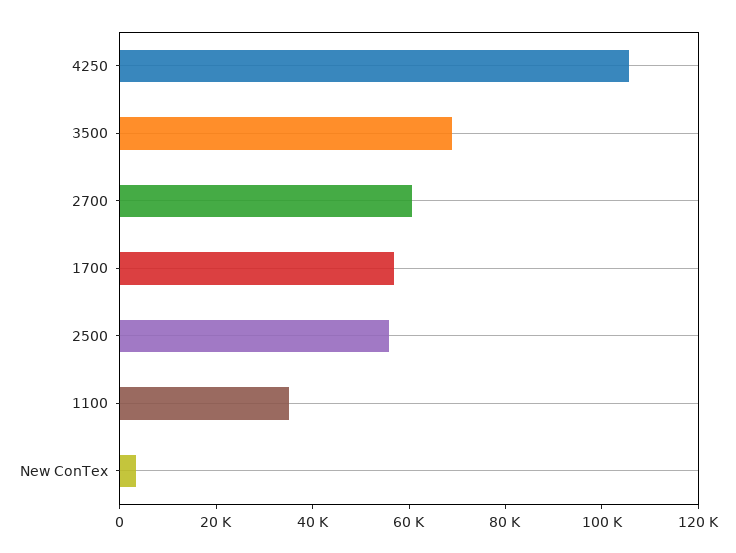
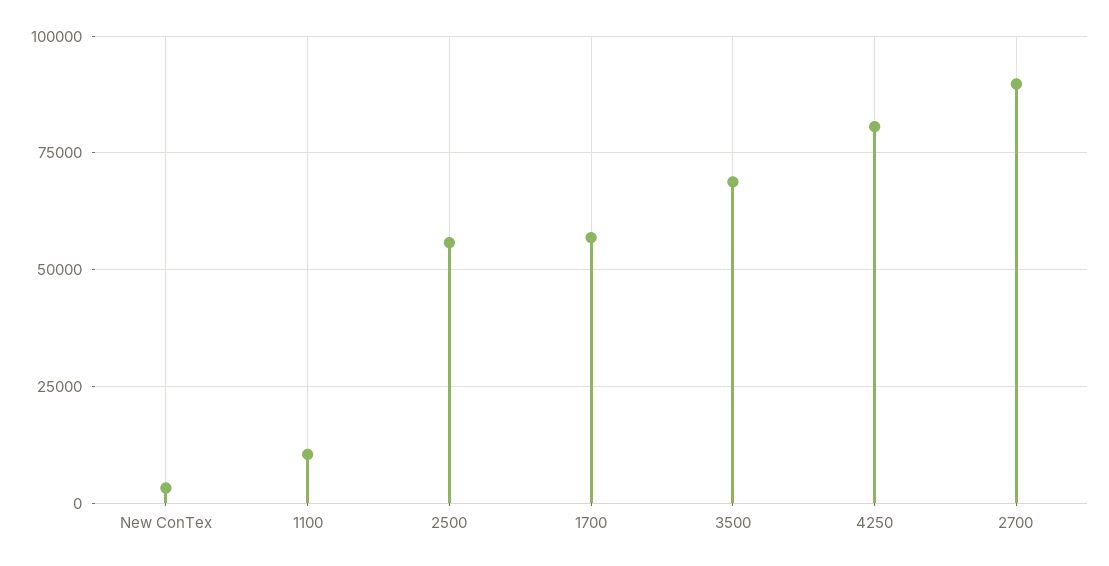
  {
-   "4250": 105000,
+   "4250": 80000,
    "3500": 70000,
-   "2700": 60000,
+   "2700": 90000,
    "1700": 57500,
    "2500": 55000,
-   "1100": 35000,
+   "1100": 10000,
    "New ConTex": 2500
  }

